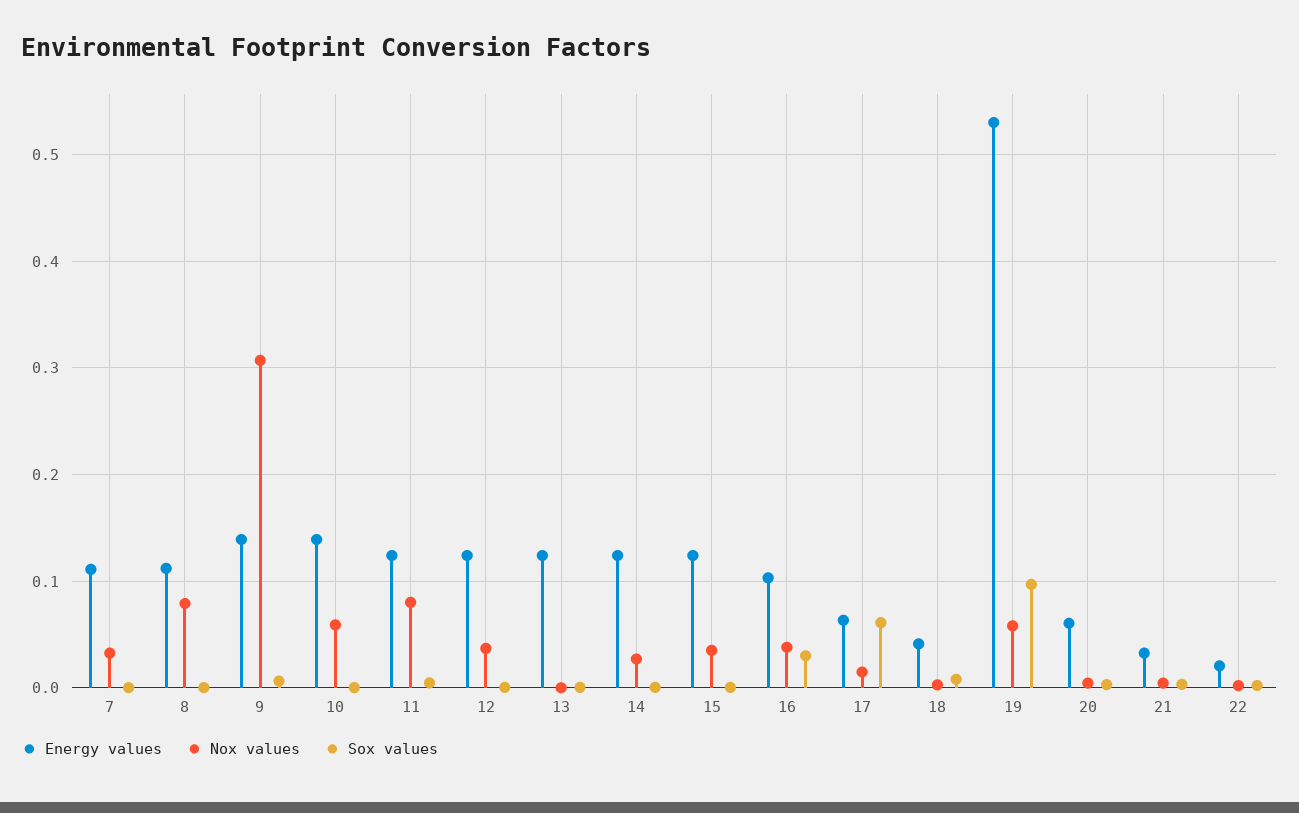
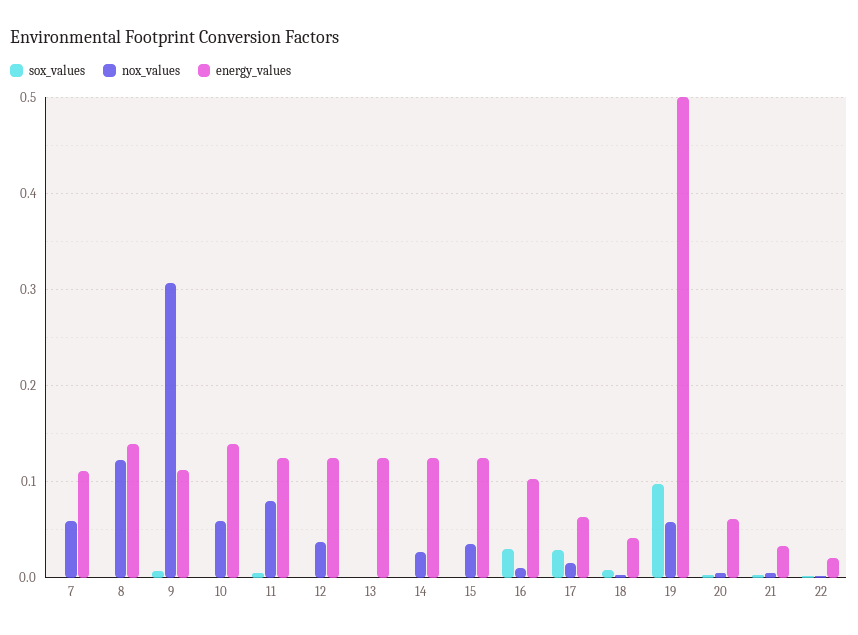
  {
    "Energy values": {
      "7": 0.11,
-     "8": 0.11,
+     "8": 0.14,
-     "9": 0.14,
+     "9": 0.11,
      "10": 0.14,
      "11": 0.12,
      "12": 0.12,
      "13": 0.12,
      "14": 0.12,
      "15": 0.12,
      "16": 0.1,
      "17": 0.06,
      "18": 0.04,
-     "19": 0.53,
+     "19": 0.5,
      "20": 0.06,
      "21": 0.03,
      "22": 0.02
    },
    "Nox values": {
-     "7": 0.03,
+     "7": 0.06,
-     "8": 0.08,
+     "8": 0.12,
      "9": 0.31,
      "10": 0.06,
      "11": 0.08,
      "12": 0.04,
      "13": 0,
      "14": 0.03,
      "15": 0.04,
-     "16": 0.04,
+     "16": 0.01,
      "17": 0.01,
      "18": 0,
      "19": 0.06,
      "20": 0,
      "21": 0,
      "22": 0
    },
    "Sox values": {
      "7": 0,
      "8": 0,
      "9": 0.01,
      "10": 0,
      "11": 0,
      "12": 0,
      "13": 0,
      "14": 0,
      "15": 0,
      "16": 0.03,
-     "17": 0.06,
+     "17": 0.03,
      "18": 0.01,
      "19": 0.1,
      "20": 0,
      "21": 0,
      "22": 0
    }
  }

